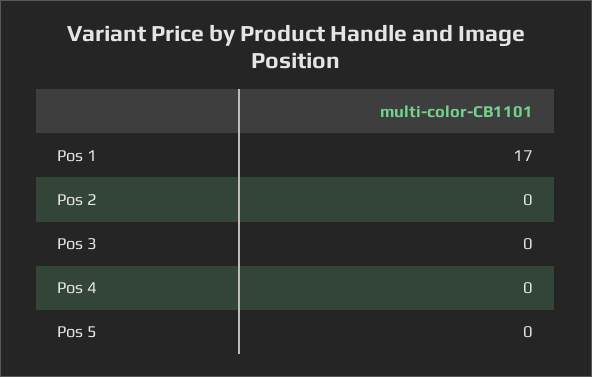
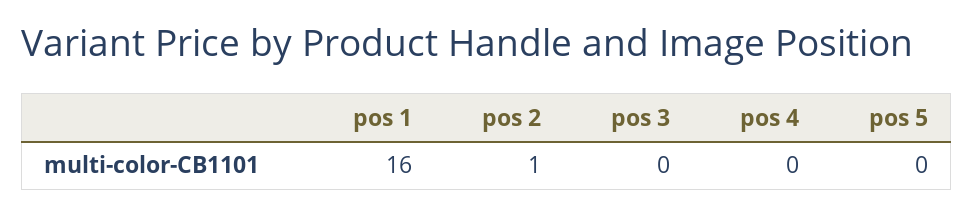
  {
-   "Pos 1": 17,
+   "Pos 1": 16,
-   "Pos 2": 0,
+   "Pos 2": 1,
    "Pos 3": 0,
    "Pos 4": 0,
    "Pos 5": 0
  }

